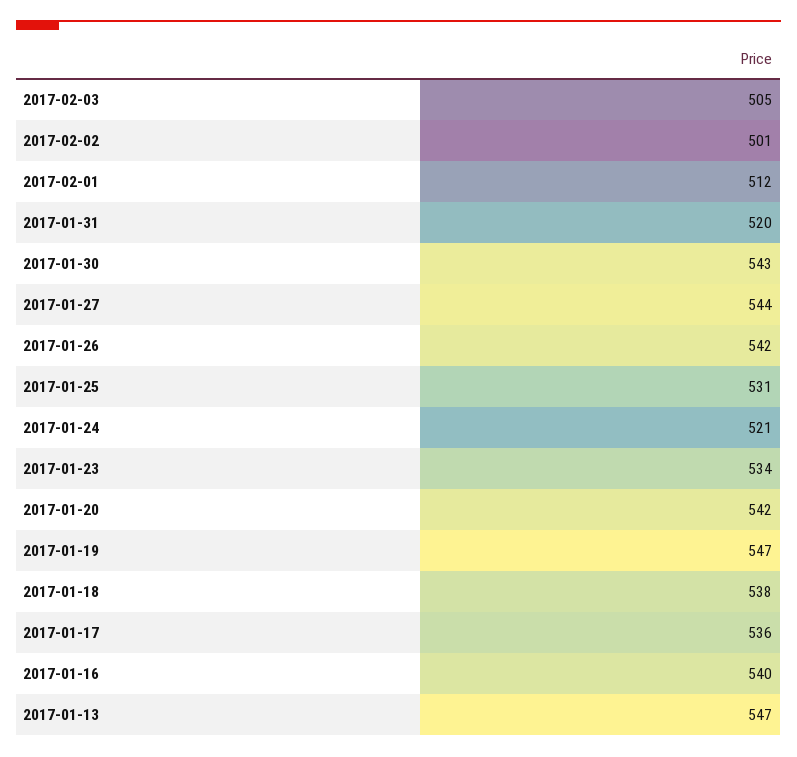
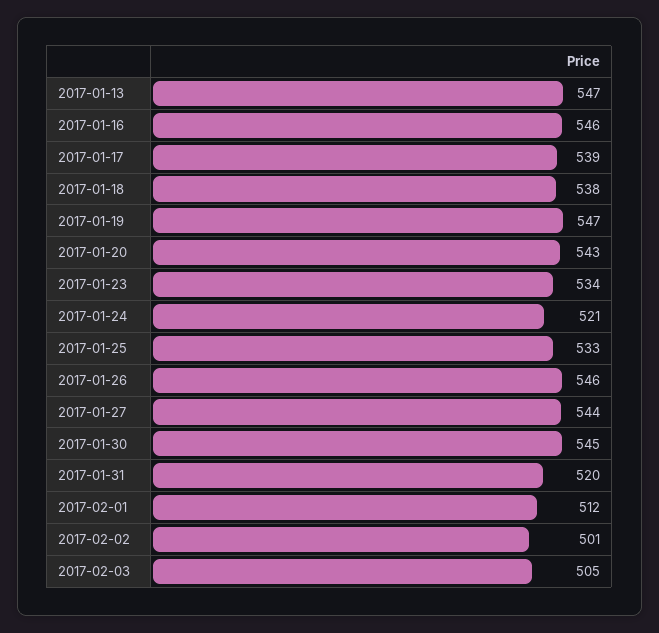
  {
    "2017-02-03": 505,
    "2017-02-02": 501,
    "2017-02-01": 512,
    "2017-01-31": 520,
-   "2017-01-30": 543,
+   "2017-01-30": 545,
    "2017-01-27": 544,
-   "2017-01-26": 542,
+   "2017-01-26": 546,
-   "2017-01-25": 531,
+   "2017-01-25": 533,
    "2017-01-24": 521,
    "2017-01-23": 534,
-   "2017-01-20": 542,
+   "2017-01-20": 543,
    "2017-01-19": 547,
    "2017-01-18": 538,
-   "2017-01-17": 536,
+   "2017-01-17": 539,
-   "2017-01-16": 540,
+   "2017-01-16": 546,
    "2017-01-13": 547
  }

